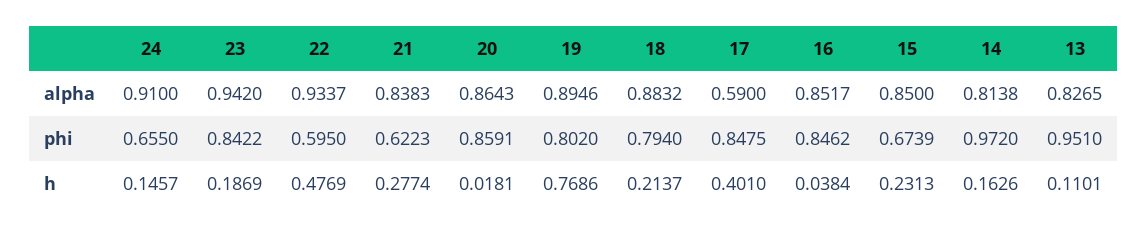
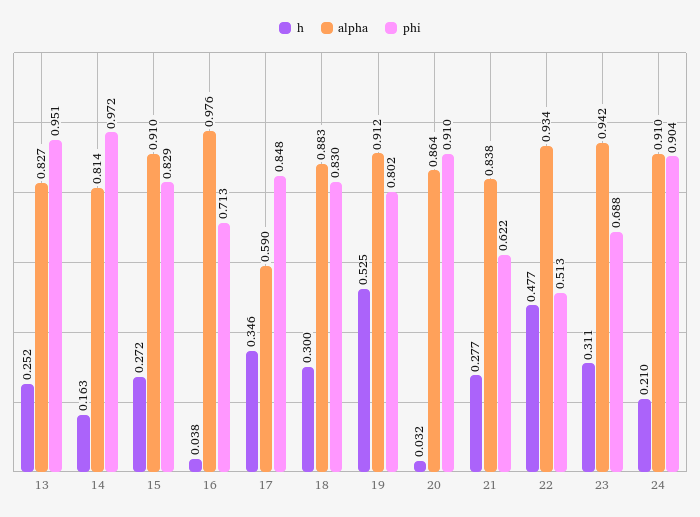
  {
    "alpha": {
      "24": 0.91,
      "23": 0.942,
      "22": 0.9337,
      "21": 0.8383,
      "20": 0.8643,
-     "19": 0.8946,
+     "19": 0.912,
      "18": 0.8832,
      "17": 0.59,
-     "16": 0.8517,
+     "16": 0.976,
-     "15": 0.85,
+     "15": 0.91,
      "14": 0.8138,
      "13": 0.8265
    },
    "phi": {
-     "24": 0.655,
+     "24": 0.904,
-     "23": 0.8422,
+     "23": 0.688,
-     "22": 0.595,
+     "22": 0.513,
      "21": 0.6223,
-     "20": 0.8591,
+     "20": 0.91,
      "19": 0.802,
-     "18": 0.794,
+     "18": 0.83,
      "17": 0.8475,
-     "16": 0.8462,
+     "16": 0.713,
-     "15": 0.6739,
+     "15": 0.829,
      "14": 0.972,
      "13": 0.951
    },
    "h": {
-     "24": 0.1457,
+     "24": 0.21,
-     "23": 0.1869,
+     "23": 0.311,
      "22": 0.4769,
      "21": 0.2774,
-     "20": 0.0181,
+     "20": 0.032,
-     "19": 0.7686,
+     "19": 0.525,
-     "18": 0.2137,
+     "18": 0.3,
-     "17": 0.401,
+     "17": 0.346,
      "16": 0.0384,
-     "15": 0.2313,
+     "15": 0.272,
      "14": 0.1626,
-     "13": 0.1101
+     "13": 0.252
    }
  }

